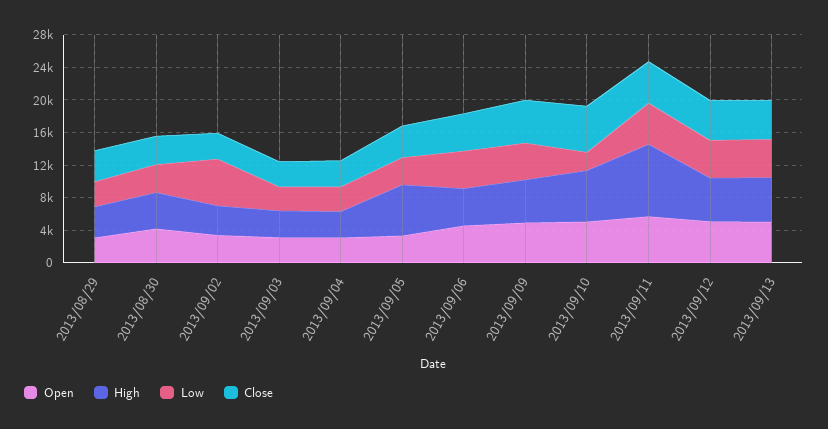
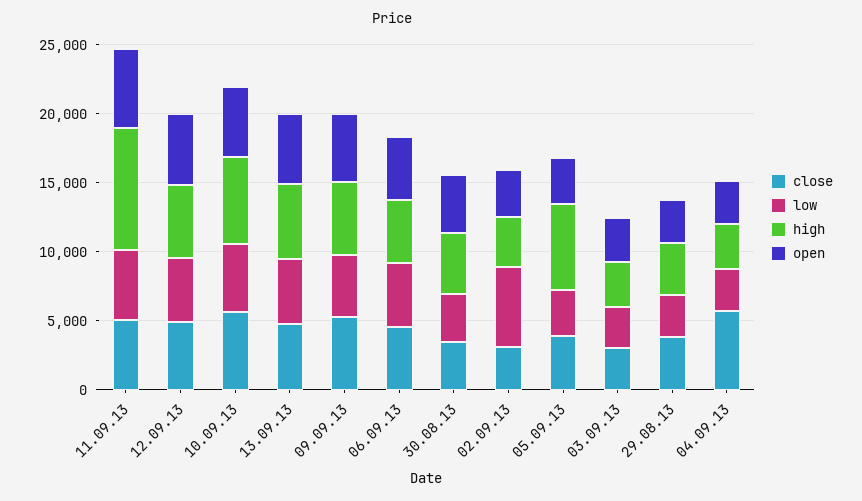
  {
    "Open": {
      "2013/08/29": 3000,
      "2013/08/30": 4000,
      "2013/09/02": 3000,
      "2013/09/03": 3000,
      "2013/09/04": 3000,
      "2013/09/05": 3000,
      "2013/09/06": 5000,
      "2013/09/09": 5000,
      "2013/09/10": 5000,
      "2013/09/11": 6000,
      "2013/09/12": 5000,
      "2013/09/13": 5000
    },
    "High": {
      "2013/08/29": 4000,
      "2013/08/30": 4000,
      "2013/09/02": 4000,
      "2013/09/03": 3000,
      "2013/09/04": 3000,
      "2013/09/05": 6000,
      "2013/09/06": 5000,
      "2013/09/09": 5000,
      "2013/09/10": 6000,
      "2013/09/11": 9000,
      "2013/09/12": 5000,
      "2013/09/13": 5000
    },
    "Low": {
      "2013/08/29": 3000,
      "2013/08/30": 3000,
      "2013/09/02": 6000,
      "2013/09/03": 3000,
      "2013/09/04": 3000,
      "2013/09/05": 3000,
      "2013/09/06": 5000,
      "2013/09/09": 5000,
-     "2013/09/10": 2000,
+     "2013/09/10": 5000,
      "2013/09/11": 5000,
      "2013/09/12": 5000,
      "2013/09/13": 5000
    },
    "Close": {
      "2013/08/29": 4000,
      "2013/08/30": 3000,
      "2013/09/02": 3000,
      "2013/09/03": 3000,
-     "2013/09/04": 3000,
+     "2013/09/04": 6000,
      "2013/09/05": 4000,
      "2013/09/06": 5000,
      "2013/09/09": 5000,
      "2013/09/10": 6000,
      "2013/09/11": 5000,
      "2013/09/12": 5000,
      "2013/09/13": 5000
    }
  }

